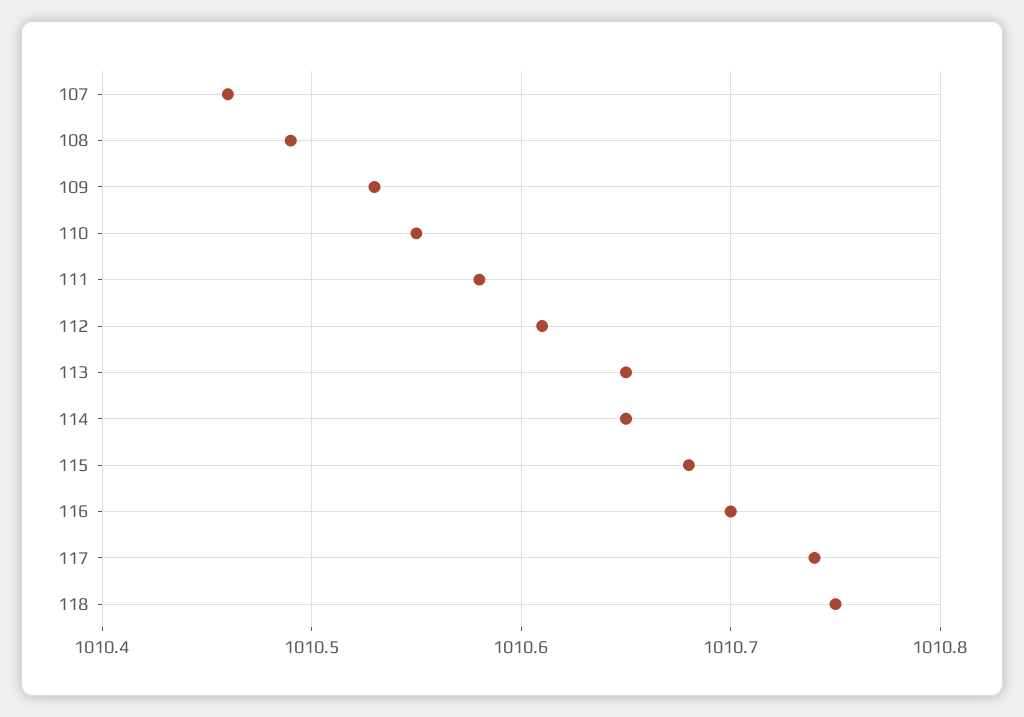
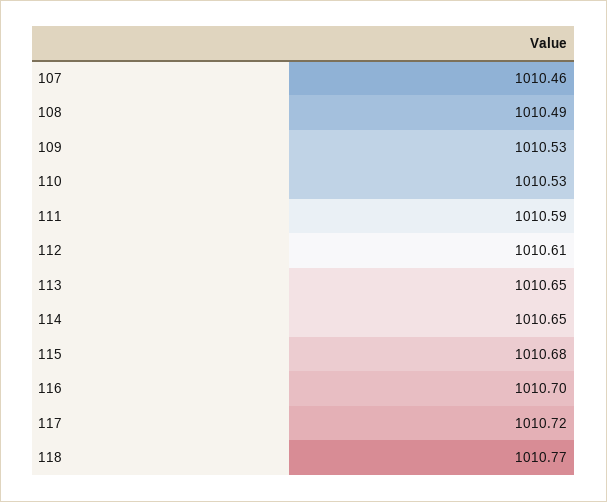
  {
    "107": 1010.46,
    "108": 1010.49,
    "109": 1010.53,
-   "110": 1010.55,
+   "110": 1010.53,
-   "111": 1010.58,
+   "111": 1010.59,
    "112": 1010.61,
    "113": 1010.65,
    "114": 1010.65,
    "115": 1010.68,
    "116": 1010.7,
-   "117": 1010.74,
+   "117": 1010.72,
-   "118": 1010.75
+   "118": 1010.77
  }

